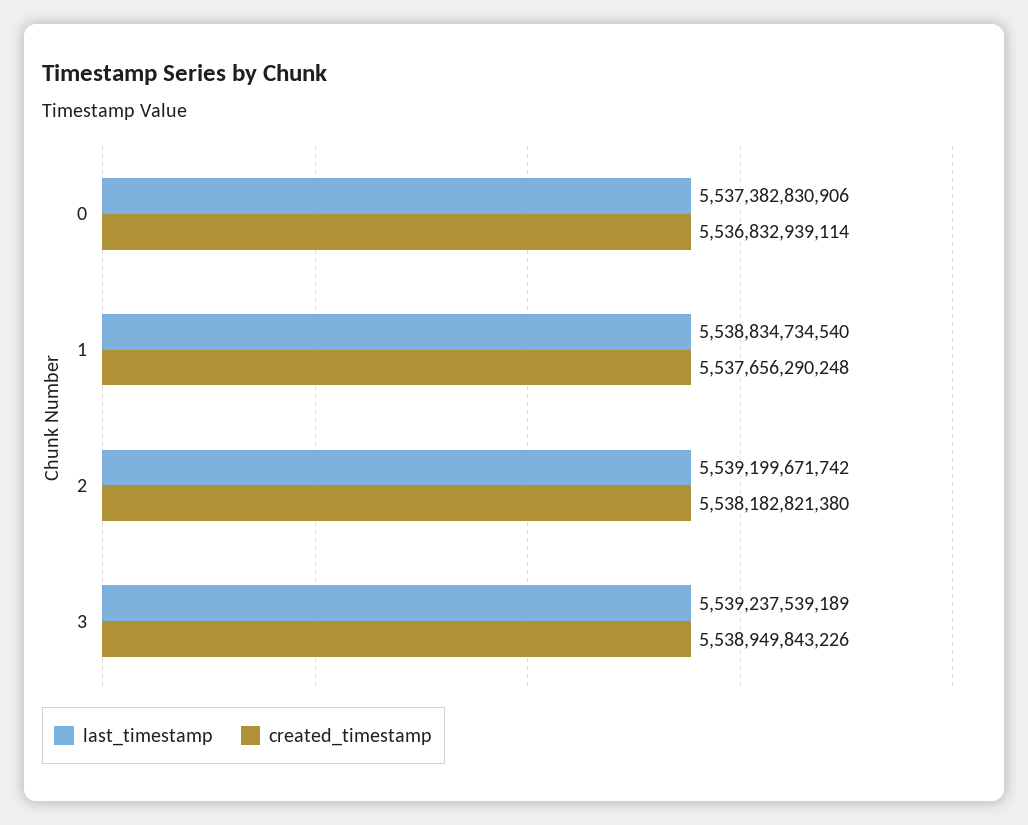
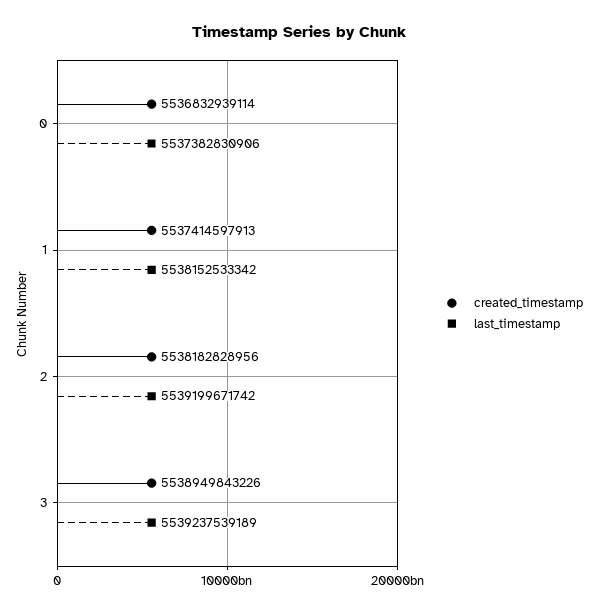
  {
    "last_timestamp": {
      "0": 5537382830906,
-     "1": 5538834734540,
+     "1": 5538152533342,
      "2": 5539199671742,
      "3": 5539237539189
    },
    "created_timestamp": {
      "0": 5536832939114,
-     "1": 5537656290248,
+     "1": 5537414597913,
-     "2": 5538182821380,
+     "2": 5538182828956,
      "3": 5538949843226
    }
  }

